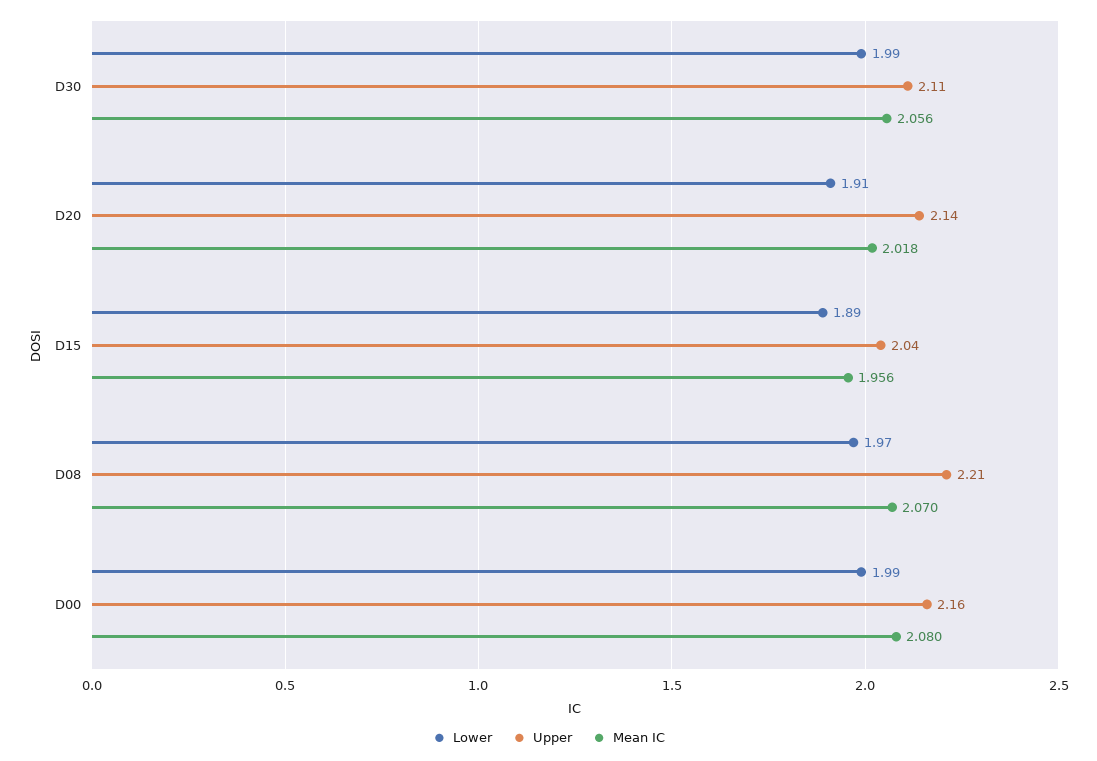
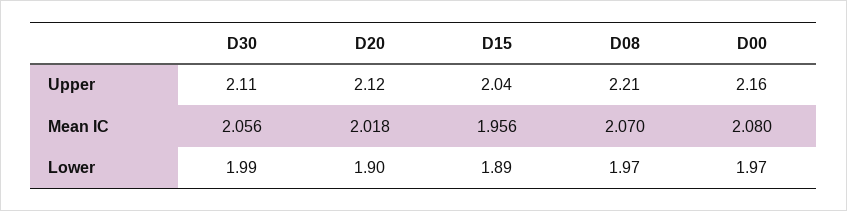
  {
    "Lower": {
      "D30": 1.99,
-     "D20": 1.91,
+     "D20": 1.9,
      "D15": 1.89,
      "D08": 1.97,
-     "D00": 1.99
+     "D00": 1.97
    },
    "Upper": {
      "D30": 2.11,
-     "D20": 2.14,
+     "D20": 2.12,
      "D15": 2.04,
      "D08": 2.21,
      "D00": 2.16
    },
    "Mean IC": {
      "D30": 2.056,
      "D20": 2.018,
      "D15": 1.956,
      "D08": 2.07,
      "D00": 2.08
    }
  }

